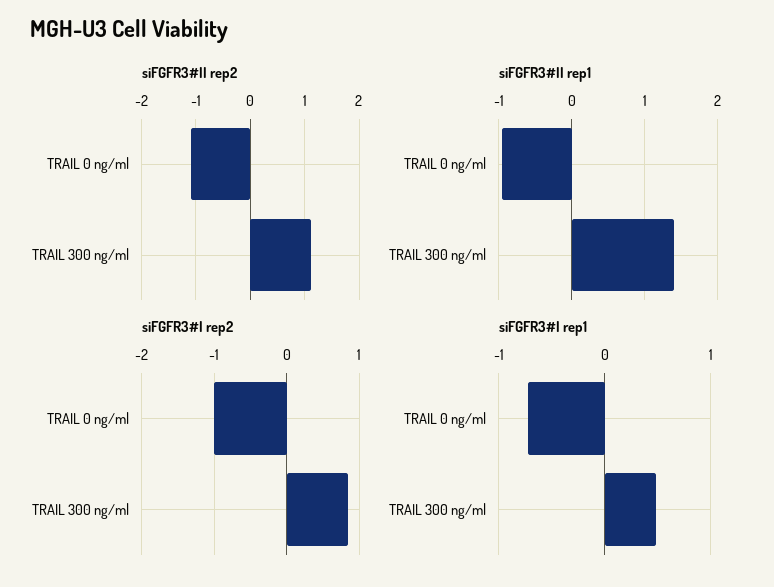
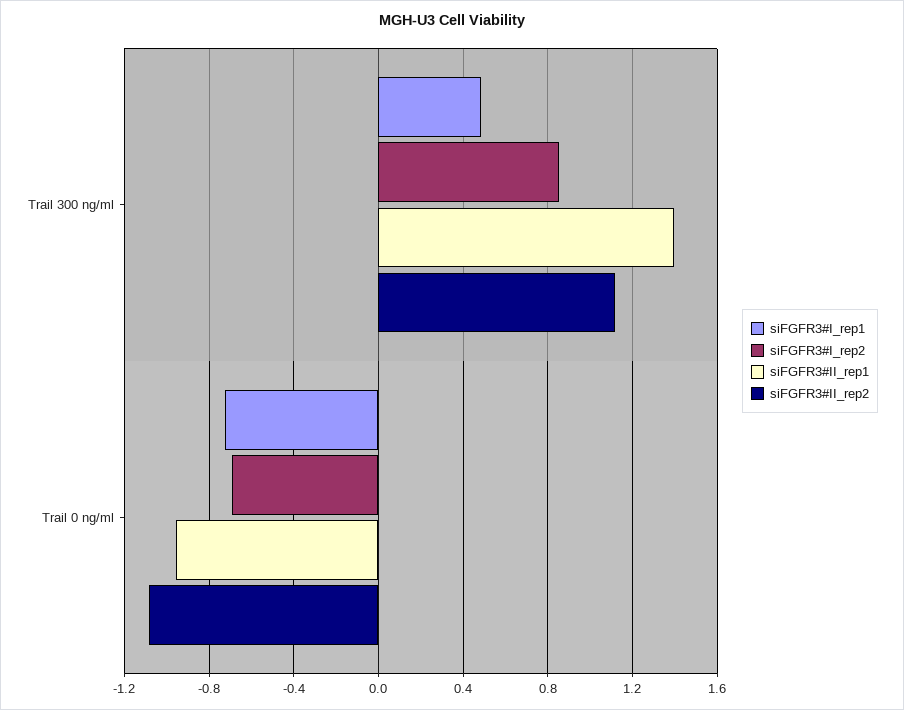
  {
    "siFGFR3#II rep2": {
      "TRAIL 0 ng/ml": -1.1,
      "TRAIL 300 ng/ml": 1.1
    },
    "siFGFR3#II rep1": {
      "TRAIL 0 ng/ml": -0.95,
      "TRAIL 300 ng/ml": 1.4
    },
    "siFGFR3#I rep2": {
-     "TRAIL 0 ng/ml": -1,
+     "TRAIL 0 ng/ml": -0.7,
      "TRAIL 300 ng/ml": 0.85
    },
    "siFGFR3#I rep1": {
      "TRAIL 0 ng/ml": -0.75,
      "TRAIL 300 ng/ml": 0.5
    }
  }

